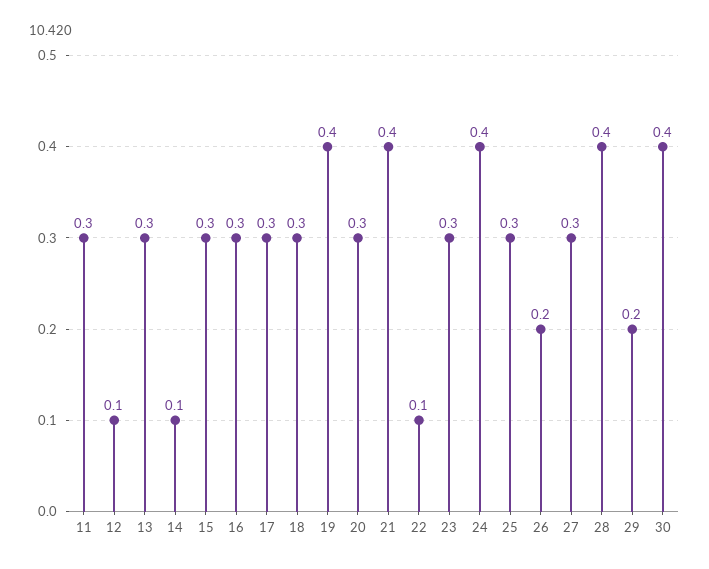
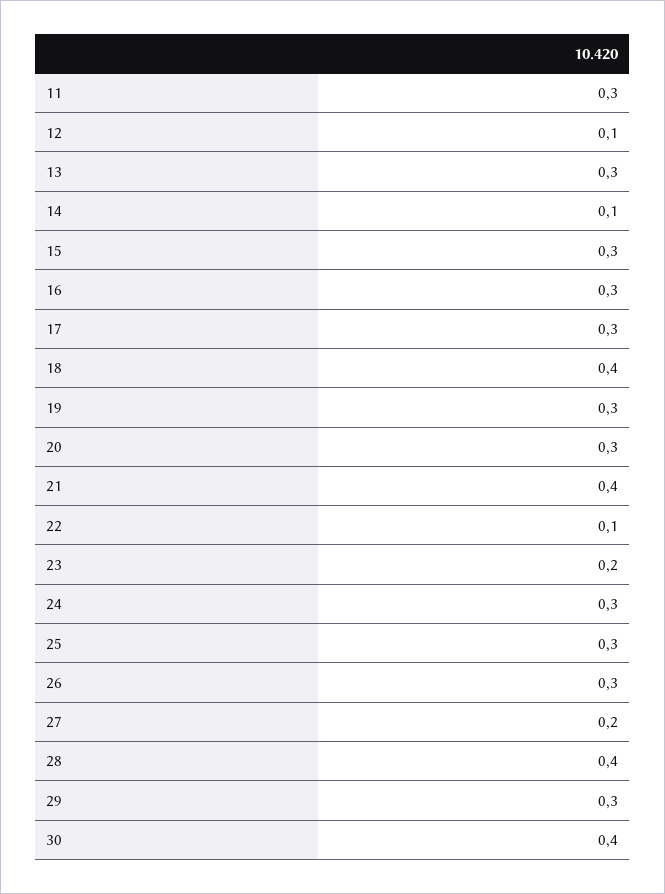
  {
    "11": 0.3,
    "12": 0.1,
    "13": 0.3,
    "14": 0.1,
    "15": 0.3,
    "16": 0.3,
    "17": 0.3,
-   "18": 0.3,
+   "18": 0.4,
-   "19": 0.4,
+   "19": 0.3,
    "20": 0.3,
    "21": 0.4,
    "22": 0.1,
-   "23": 0.3,
+   "23": 0.2,
-   "24": 0.4,
+   "24": 0.3,
    "25": 0.3,
-   "26": 0.2,
+   "26": 0.3,
-   "27": 0.3,
+   "27": 0.2,
    "28": 0.4,
-   "29": 0.2,
+   "29": 0.3,
    "30": 0.4
  }

